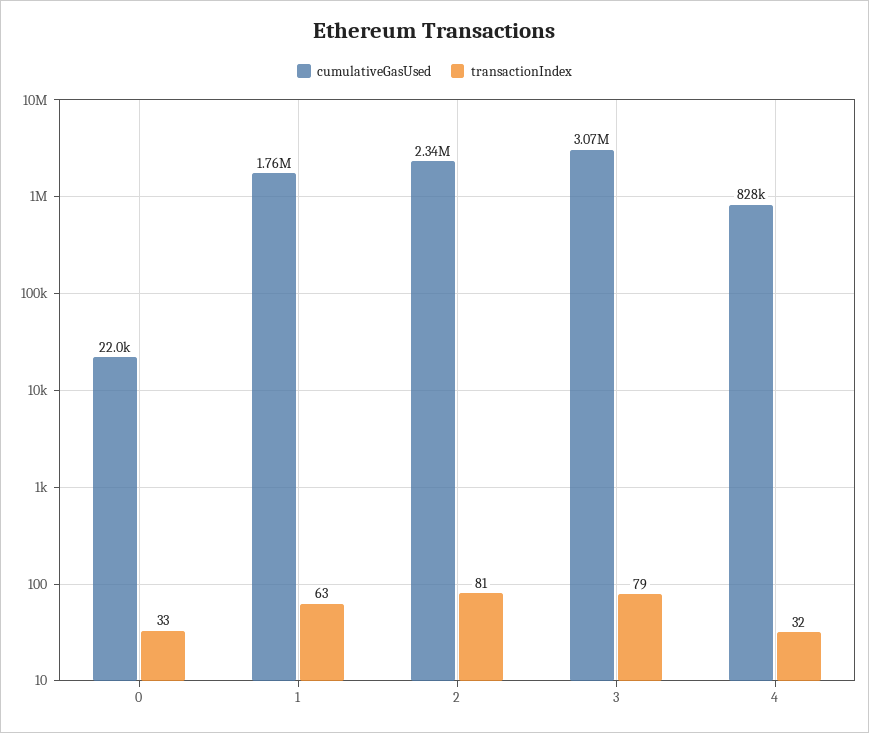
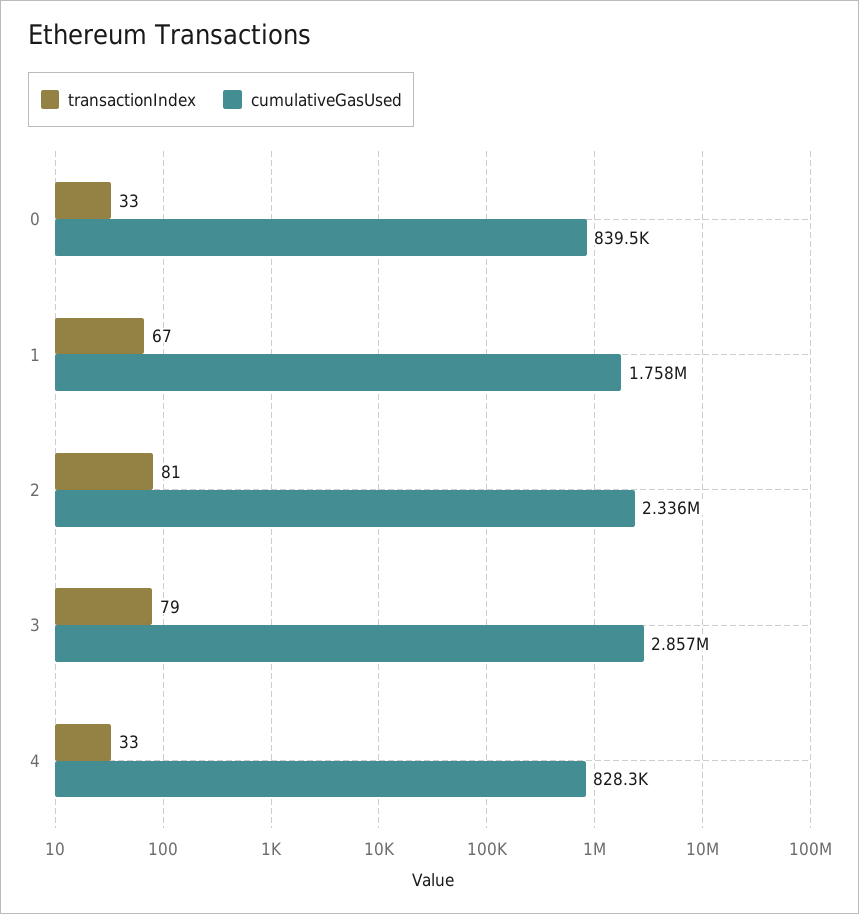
  {
    "cumulativeGasUsed": {
-     "0": 22000,
+     "0": 839500,
      "1": 1758000,
      "2": 2336000,
-     "3": 3070000,
+     "3": 2857000,
      "4": 828300
    },
    "transactionIndex": {
      "0": 33,
-     "1": 63,
+     "1": 67,
      "2": 81,
      "3": 79,
-     "4": 32
+     "4": 33
    }
  }

